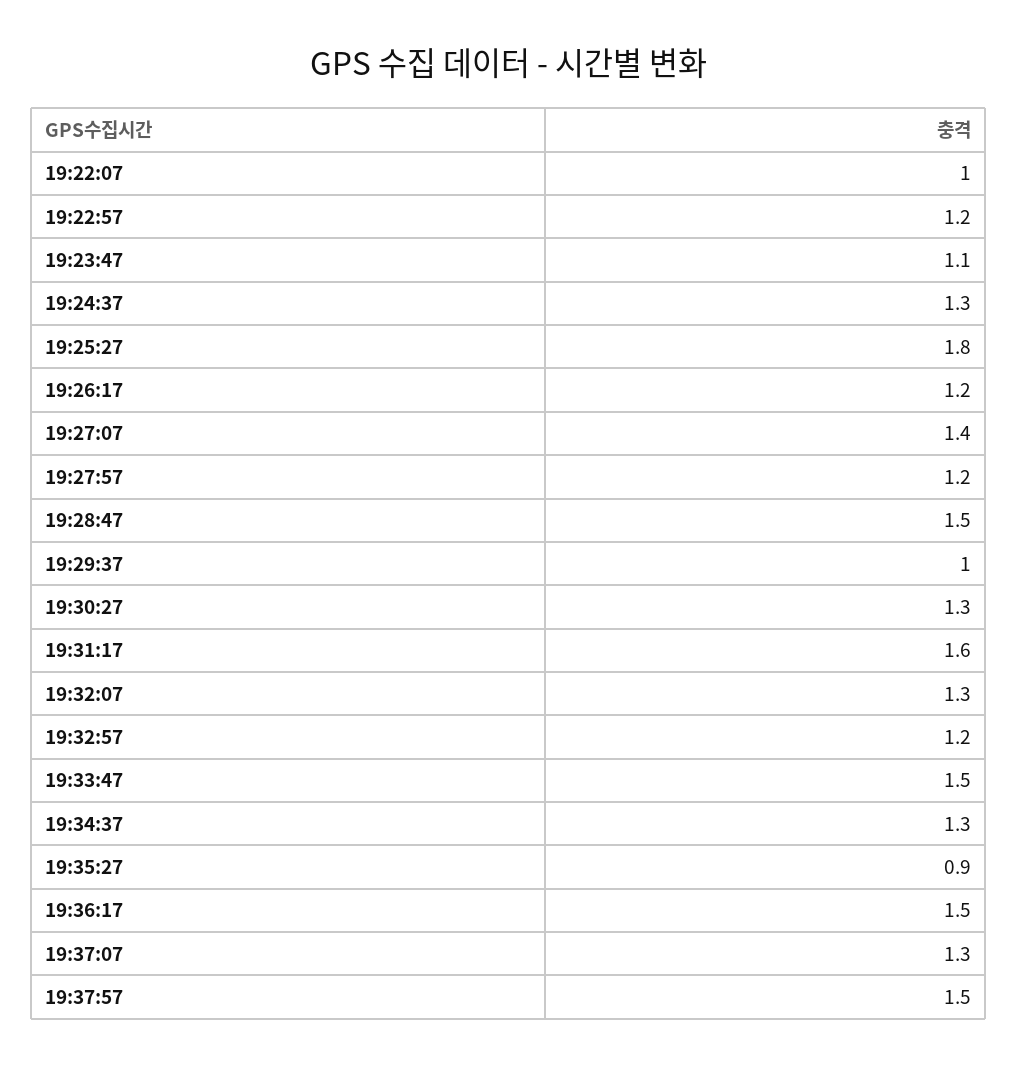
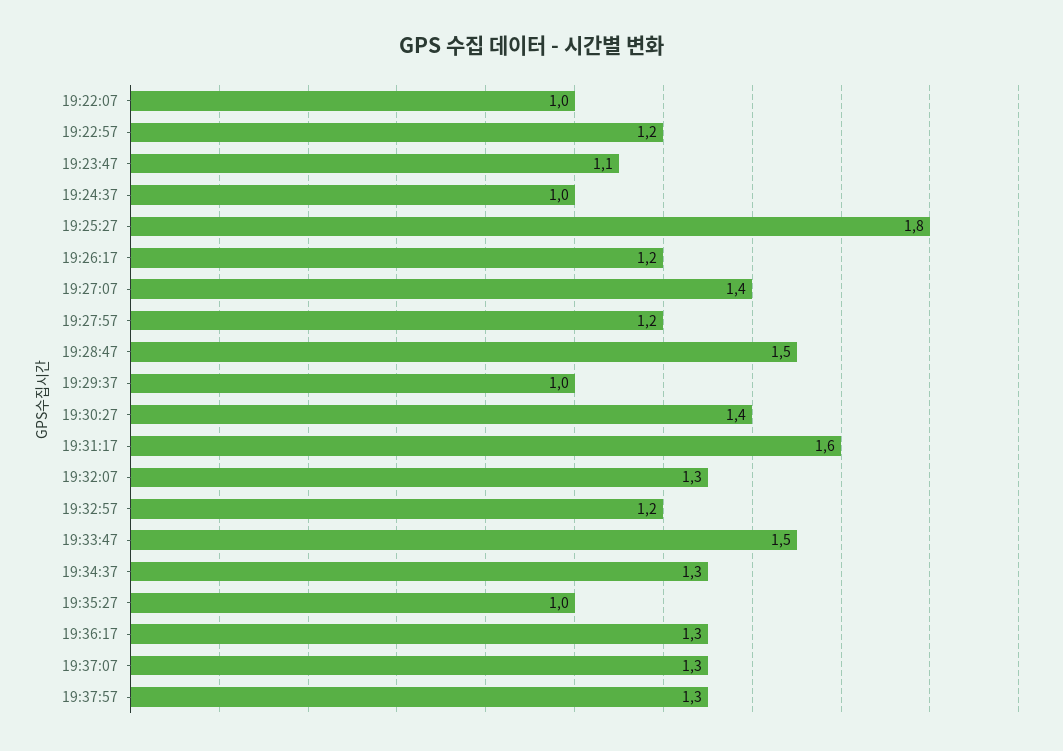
  {
    "19:22:07": 1,
    "19:22:57": 1.2,
    "19:23:47": 1.1,
-   "19:24:37": 1.3,
+   "19:24:37": 1,
    "19:25:27": 1.8,
    "19:26:17": 1.2,
    "19:27:07": 1.4,
    "19:27:57": 1.2,
    "19:28:47": 1.5,
    "19:29:37": 1,
-   "19:30:27": 1.3,
+   "19:30:27": 1.4,
    "19:31:17": 1.6,
    "19:32:07": 1.3,
    "19:32:57": 1.2,
    "19:33:47": 1.5,
    "19:34:37": 1.3,
-   "19:35:27": 0.9,
+   "19:35:27": 1,
-   "19:36:17": 1.5,
+   "19:36:17": 1.3,
    "19:37:07": 1.3,
-   "19:37:57": 1.5
+   "19:37:57": 1.3
  }

